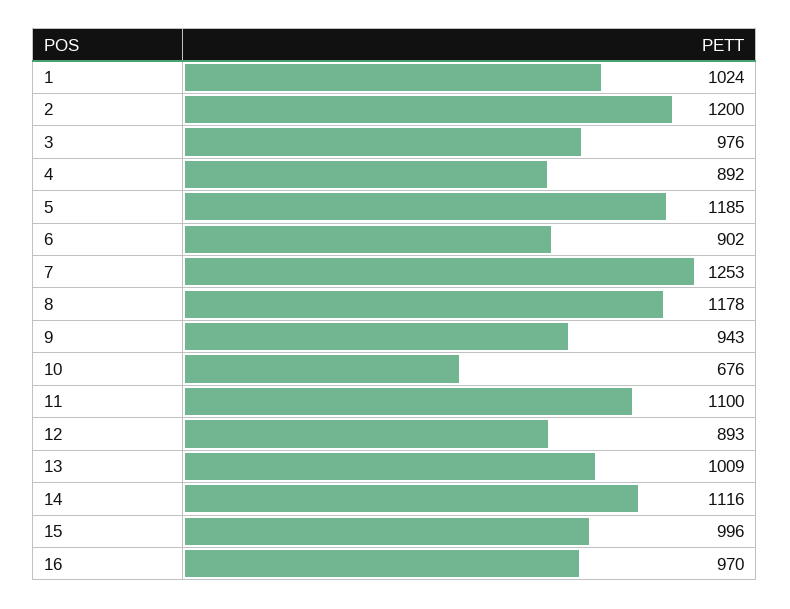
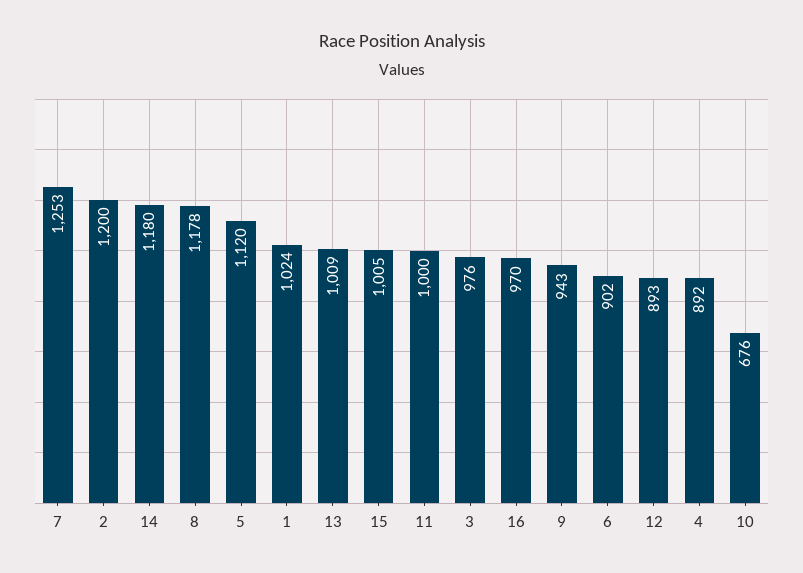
  {
    "1": 1024,
    "2": 1200,
    "3": 976,
    "4": 892,
-   "5": 1185,
+   "5": 1120,
    "6": 902,
    "7": 1253,
    "8": 1178,
    "9": 943,
    "10": 676,
-   "11": 1100,
+   "11": 1000,
    "12": 893,
    "13": 1009,
-   "14": 1116,
+   "14": 1180,
-   "15": 996,
+   "15": 1005,
    "16": 970
  }

